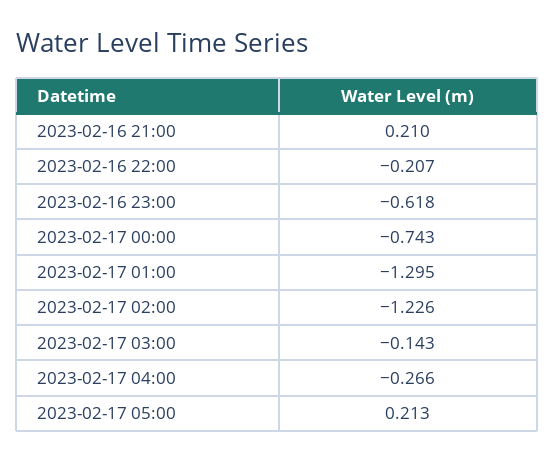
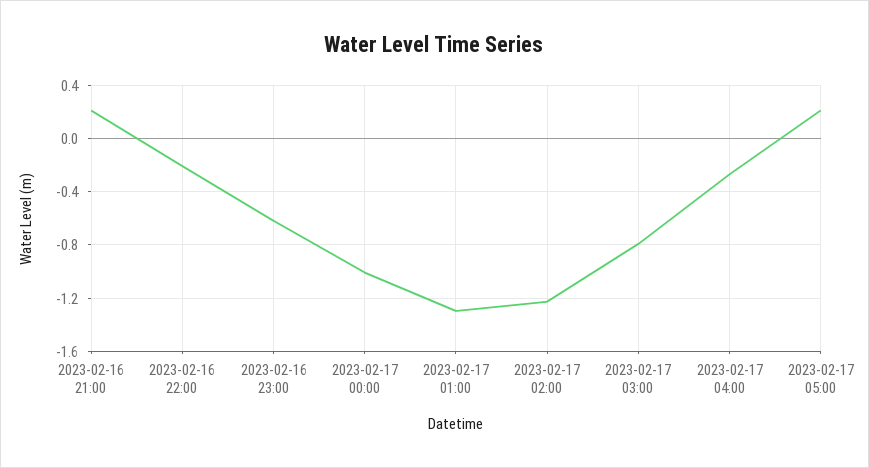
  {
    "2023-02-16 21:00": 0.21,
    "2023-02-16 22:00": -0.207,
    "2023-02-16 23:00": -0.618,
-   "2023-02-17 00:00": -0.743,
+   "2023-02-17 00:00": -1,
    "2023-02-17 01:00": -1.295,
    "2023-02-17 02:00": -1.226,
-   "2023-02-17 03:00": -0.143,
+   "2023-02-17 03:00": -0.8,
    "2023-02-17 04:00": -0.266,
    "2023-02-17 05:00": 0.213
  }

